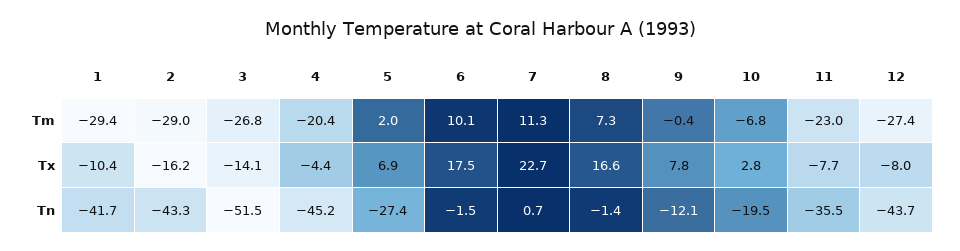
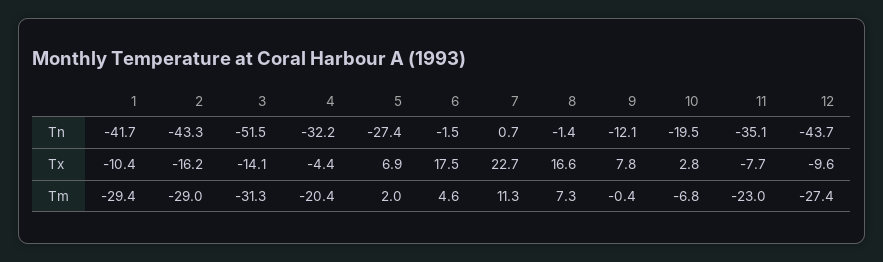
  {
    "1": {
      "Tm": -29.4,
      "Tx": -10.4,
      "Tn": -41.7
    },
    "2": {
      "Tm": -29,
      "Tx": -16.2,
      "Tn": -43.3
    },
    "3": {
-     "Tm": -26.8,
+     "Tm": -31.3,
      "Tx": -14.1,
      "Tn": -51.5
    },
    "4": {
      "Tm": -20.4,
      "Tx": -4.4,
-     "Tn": -45.2
+     "Tn": -32.2
    },
    "5": {
      "Tm": 2,
      "Tx": 6.9,
      "Tn": -27.4
    },
    "6": {
-     "Tm": 10.1,
+     "Tm": 4.6,
      "Tx": 17.5,
      "Tn": -1.5
    },
    "7": {
      "Tm": 11.3,
      "Tx": 22.7,
      "Tn": 0.7
    },
    "8": {
      "Tm": 7.3,
      "Tx": 16.6,
      "Tn": -1.4
    },
    "9": {
      "Tm": -0.4,
      "Tx": 7.8,
      "Tn": -12.1
    },
    "10": {
      "Tm": -6.8,
      "Tx": 2.8,
      "Tn": -19.5
    },
    "11": {
      "Tm": -23,
      "Tx": -7.7,
-     "Tn": -35.5
+     "Tn": -35.1
    },
    "12": {
      "Tm": -27.4,
-     "Tx": -8,
+     "Tx": -9.6,
      "Tn": -43.7
    }
  }

